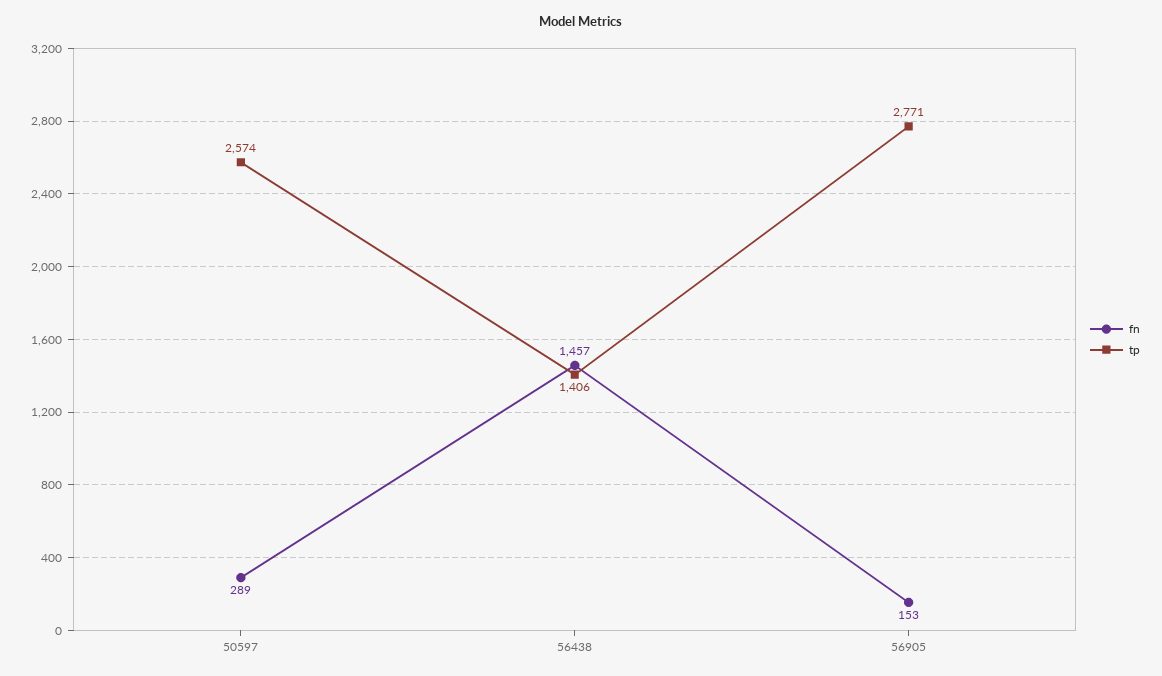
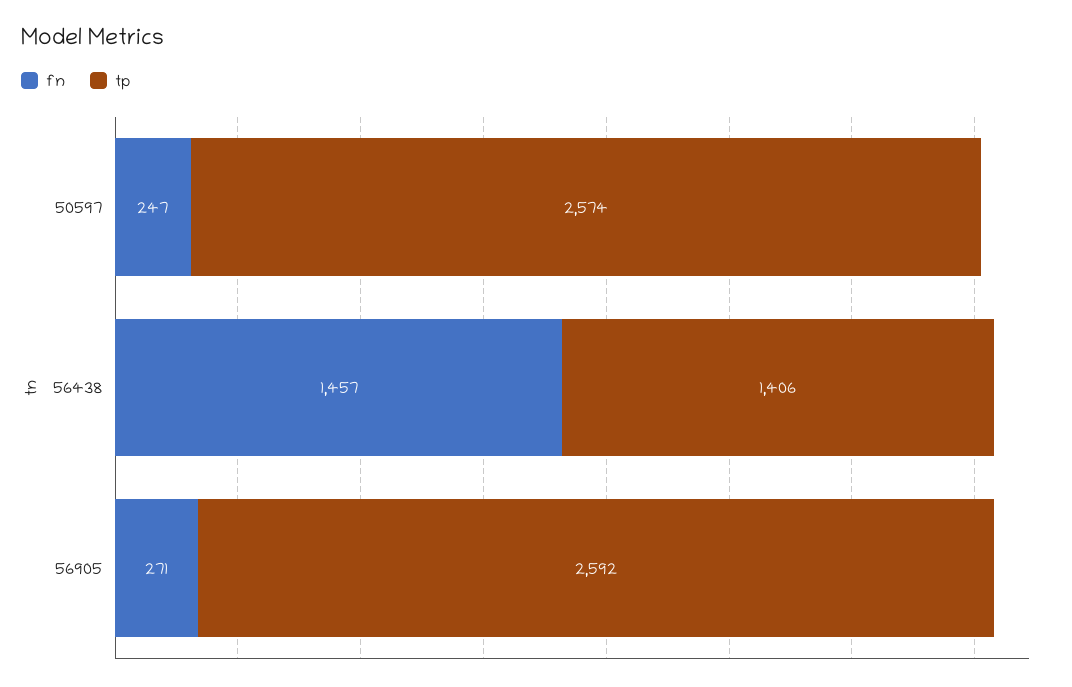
  {
    "fn": {
-     "50597": 289,
+     "50597": 247,
      "56438": 1457,
-     "56905": 153
+     "56905": 271
    },
    "tp": {
      "50597": 2574,
      "56438": 1406,
-     "56905": 2771
+     "56905": 2592
    }
  }

